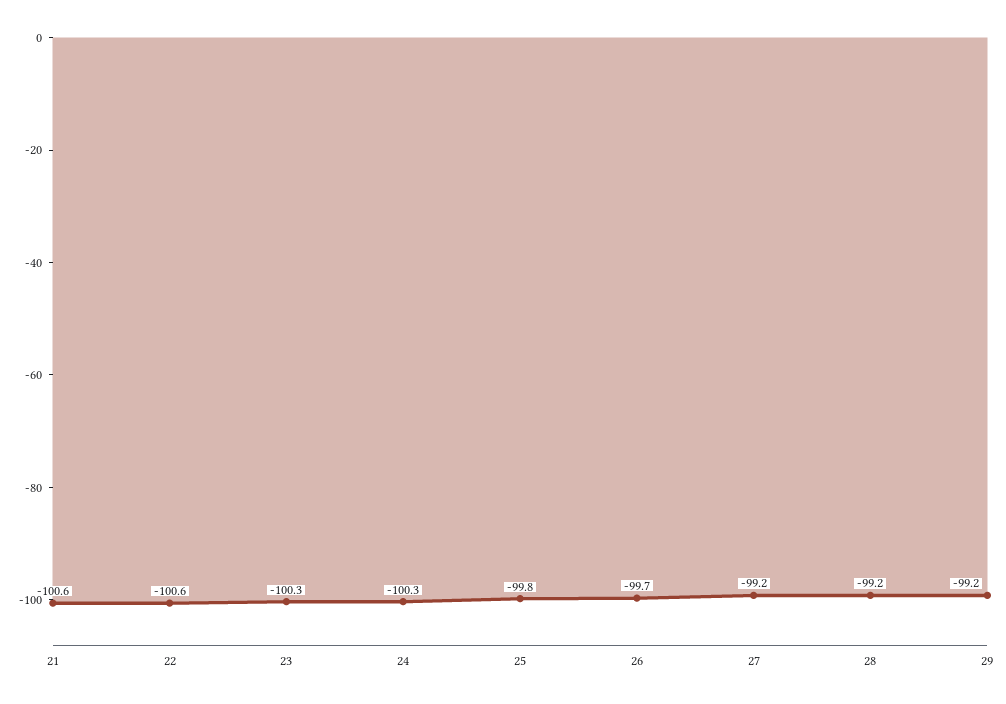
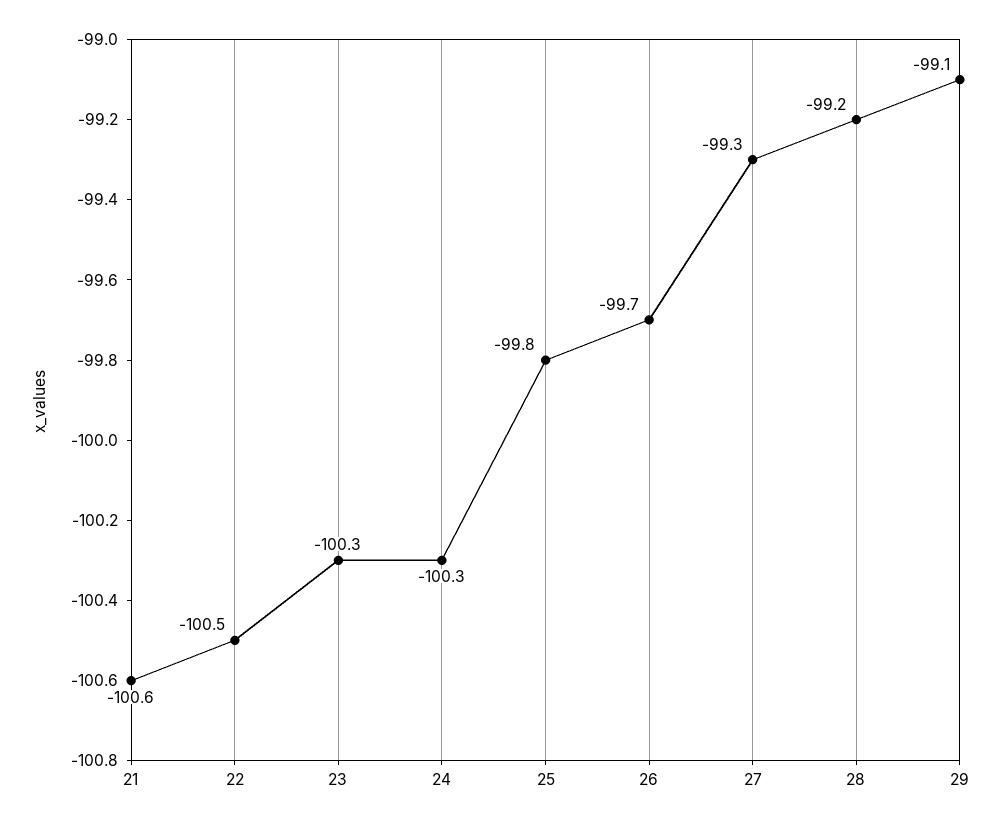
  {
    "21": -100.6,
-   "22": -100.6,
+   "22": -100.5,
    "23": -100.3,
    "24": -100.3,
    "25": -99.8,
    "26": -99.7,
-   "27": -99.2,
+   "27": -99.3,
    "28": -99.2,
-   "29": -99.2
+   "29": -99.1
  }

